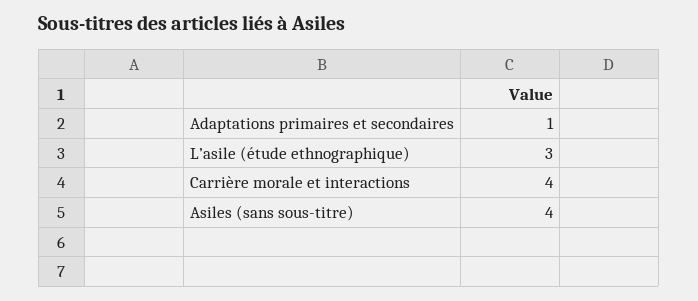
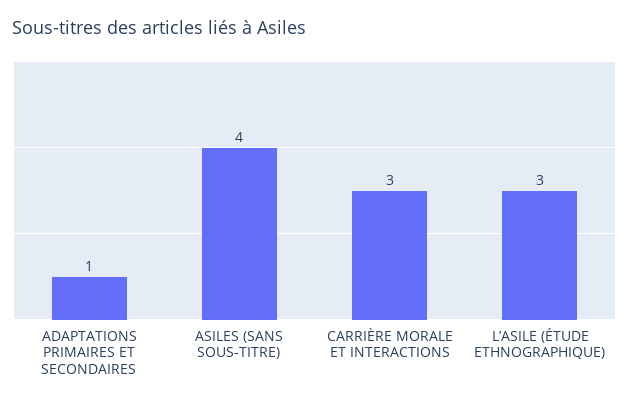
  {
    "Adaptations primaires et secondaires": 1,
    "L’asile (étude ethnographique)": 3,
-   "Carrière morale et interactions": 4,
+   "Carrière morale et interactions": 3,
    "Asiles (sans sous-titre)": 4
  }

